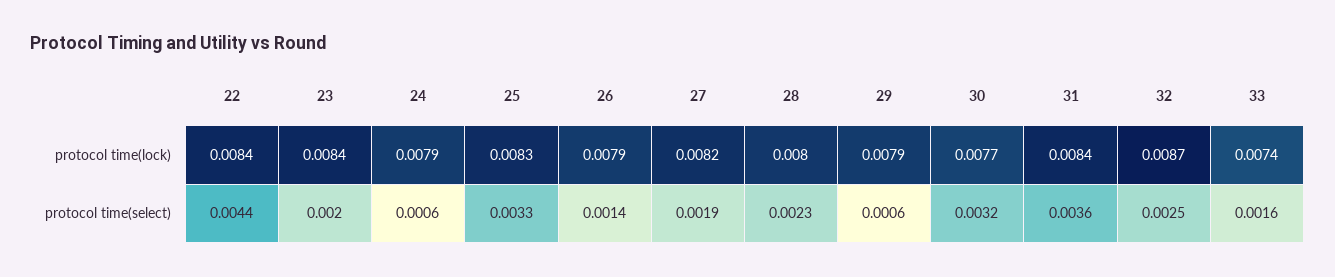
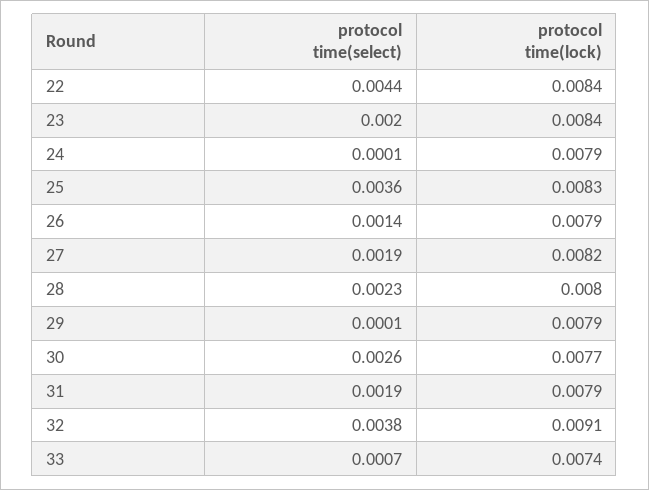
  {
    "22": {
      "protocol time(lock)": 0.0084,
      "protocol time(select)": 0.0044
    },
    "23": {
      "protocol time(lock)": 0.0084,
      "protocol time(select)": 0.002
    },
    "24": {
      "protocol time(lock)": 0.0079,
-     "protocol time(select)": 0.0006
+     "protocol time(select)": 0.0001
    },
    "25": {
      "protocol time(lock)": 0.0083,
-     "protocol time(select)": 0.0033
+     "protocol time(select)": 0.0036
    },
    "26": {
      "protocol time(lock)": 0.0079,
      "protocol time(select)": 0.0014
    },
    "27": {
      "protocol time(lock)": 0.0082,
      "protocol time(select)": 0.0019
    },
    "28": {
      "protocol time(lock)": 0.008,
      "protocol time(select)": 0.0023
    },
    "29": {
      "protocol time(lock)": 0.0079,
-     "protocol time(select)": 0.0006
+     "protocol time(select)": 0.0001
    },
    "30": {
      "protocol time(lock)": 0.0077,
-     "protocol time(select)": 0.0032
+     "protocol time(select)": 0.0026
    },
    "31": {
-     "protocol time(lock)": 0.0084,
+     "protocol time(lock)": 0.0079,
-     "protocol time(select)": 0.0036
+     "protocol time(select)": 0.0019
    },
    "32": {
-     "protocol time(lock)": 0.0087,
+     "protocol time(lock)": 0.0091,
-     "protocol time(select)": 0.0025
+     "protocol time(select)": 0.0038
    },
    "33": {
      "protocol time(lock)": 0.0074,
-     "protocol time(select)": 0.0016
+     "protocol time(select)": 0.0007
    }
  }

